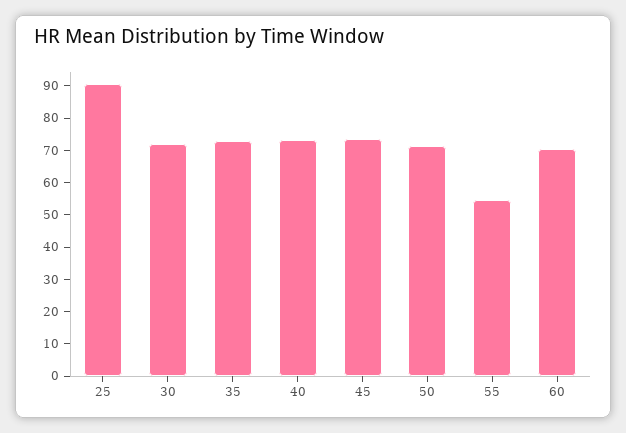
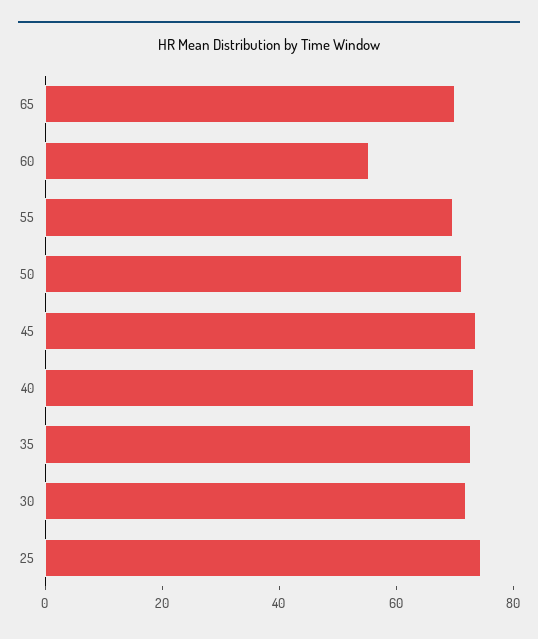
  {
-   "25": 90,
+   "25": 75,
    "30": 72.5,
    "35": 72.5,
    "40": 72.5,
    "45": 72.5,
    "50": 72.5,
-   "55": 55,
+   "55": 70,
-   "60": 70
+   "60": 55,
+   "65": 70
  }

